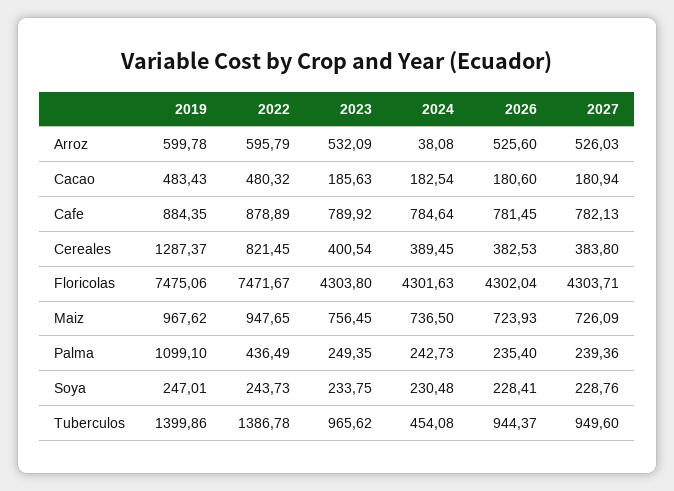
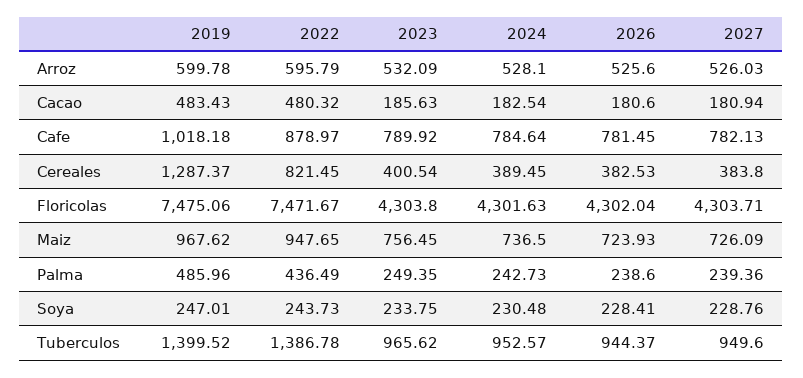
  {
    "2019": {
      "Arroz": 599.78,
      "Cacao": 483.43,
-     "Cafe": 884.35,
+     "Cafe": 1018.18,
      "Cereales": 1287.37,
      "Floricolas": 7475.06,
      "Maiz": 967.62,
-     "Palma": 1099.1,
+     "Palma": 485.96,
      "Soya": 247.01,
-     "Tuberculos": 1399.86
+     "Tuberculos": 1399.52
    },
    "2022": {
      "Arroz": 595.79,
      "Cacao": 480.32,
-     "Cafe": 878.89,
+     "Cafe": 878.97,
      "Cereales": 821.45,
      "Floricolas": 7471.67,
      "Maiz": 947.65,
      "Palma": 436.49,
      "Soya": 243.73,
      "Tuberculos": 1386.78
    },
    "2023": {
      "Arroz": 532.09,
      "Cacao": 185.63,
      "Cafe": 789.92,
      "Cereales": 400.54,
      "Floricolas": 4303.8,
      "Maiz": 756.45,
      "Palma": 249.35,
      "Soya": 233.75,
      "Tuberculos": 965.62
    },
    "2024": {
-     "Arroz": 38.08,
+     "Arroz": 528.1,
      "Cacao": 182.54,
      "Cafe": 784.64,
      "Cereales": 389.45,
      "Floricolas": 4301.63,
      "Maiz": 736.5,
      "Palma": 242.73,
      "Soya": 230.48,
-     "Tuberculos": 454.08
+     "Tuberculos": 952.57
    },
    "2026": {
      "Arroz": 525.6,
      "Cacao": 180.6,
      "Cafe": 781.45,
      "Cereales": 382.53,
      "Floricolas": 4302.04,
      "Maiz": 723.93,
-     "Palma": 235.4,
+     "Palma": 238.6,
      "Soya": 228.41,
      "Tuberculos": 944.37
    },
    "2027": {
      "Arroz": 526.03,
      "Cacao": 180.94,
      "Cafe": 782.13,
      "Cereales": 383.8,
      "Floricolas": 4303.71,
      "Maiz": 726.09,
      "Palma": 239.36,
      "Soya": 228.76,
      "Tuberculos": 949.6
    }
  }

